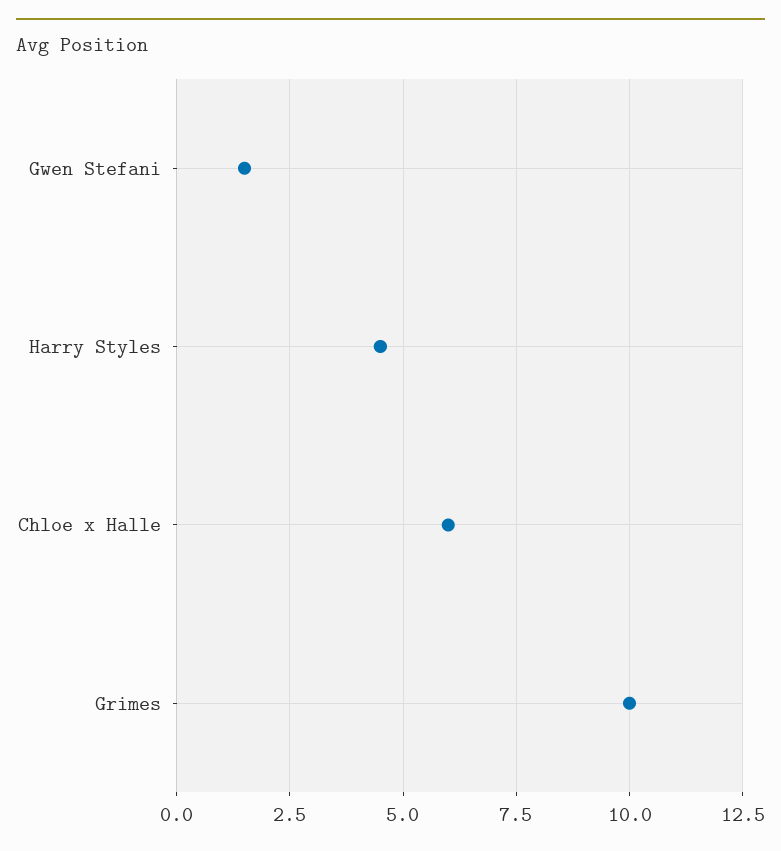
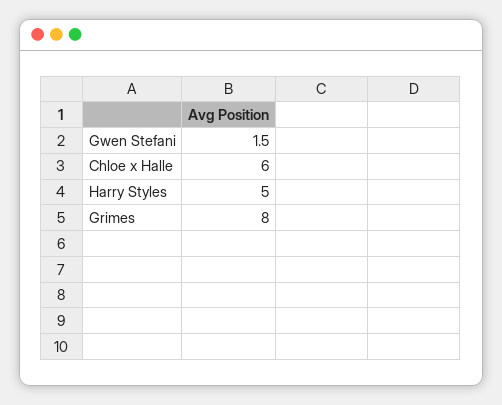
  {
    "Gwen Stefani": 1.5,
-   "Harry Styles": 4.5,
+   "Harry Styles": 5,
    "Chloe x Halle": 6,
-   "Grimes": 10
+   "Grimes": 8
  }

